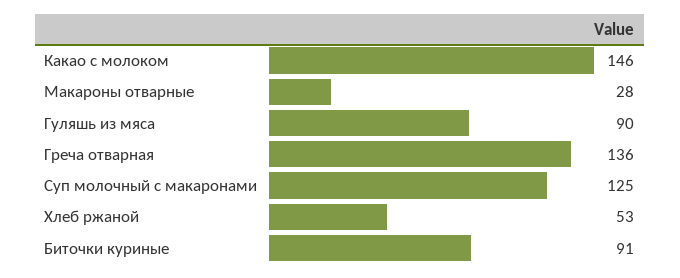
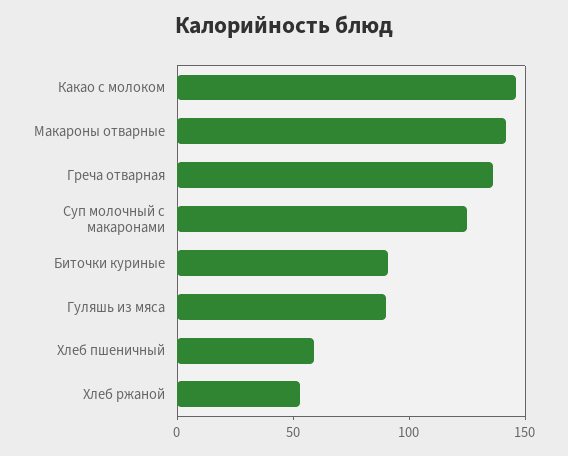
  {
    "Какао с молоком": 146,
-   "Макароны отварные": 28,
+   "Макароны отварные": 140,
    "Гуляшь из мяса": 90,
    "Греча отварная": 136,
    "Суп молочный с макаронами": 125,
    "Хлеб ржаной": 53,
-   "Биточки куриные": 91
+   "Биточки куриные": 91,
+   "Хлеб пшеничный": 60
  }

